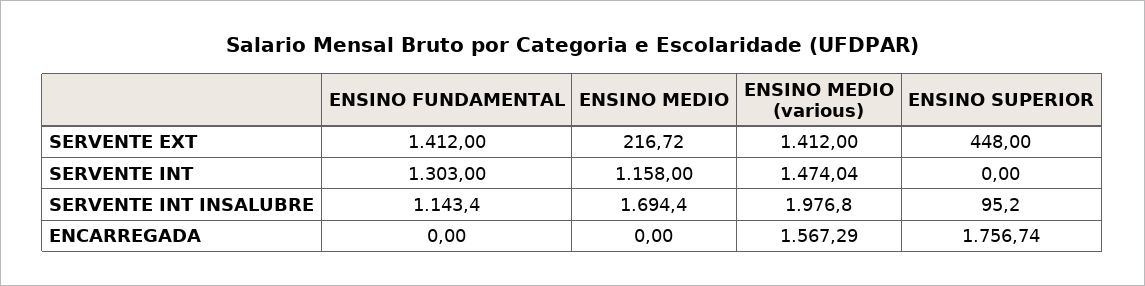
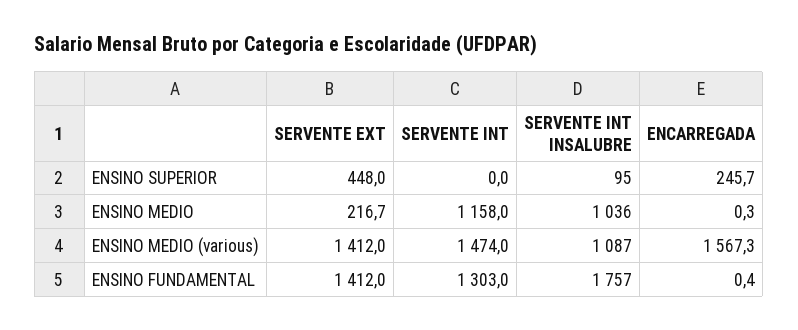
  {
    "ENSINO FUNDAMENTAL": {
      "SERVENTE EXT": 1412,
      "SERVENTE INT": 1303,
-     "SERVENTE INT INSALUBRE": 1143.4,
+     "SERVENTE INT INSALUBRE": 1757,
-     "ENCARREGADA": 0
+     "ENCARREGADA": 0.4
    },
    "ENSINO MEDIO": {
      "SERVENTE EXT": 216.72,
      "SERVENTE INT": 1158,
-     "SERVENTE INT INSALUBRE": 1694.4,
+     "SERVENTE INT INSALUBRE": 1036,
-     "ENCARREGADA": 0
+     "ENCARREGADA": 0.3
    },
    "ENSINO MEDIO (various)": {
      "SERVENTE EXT": 1412,
      "SERVENTE INT": 1474.04,
-     "SERVENTE INT INSALUBRE": 1976.8,
+     "SERVENTE INT INSALUBRE": 1087,
      "ENCARREGADA": 1567.29
    },
    "ENSINO SUPERIOR": {
      "SERVENTE EXT": 448,
      "SERVENTE INT": 0,
      "SERVENTE INT INSALUBRE": 95.2,
-     "ENCARREGADA": 1756.74
+     "ENCARREGADA": 245.7
    }
  }

